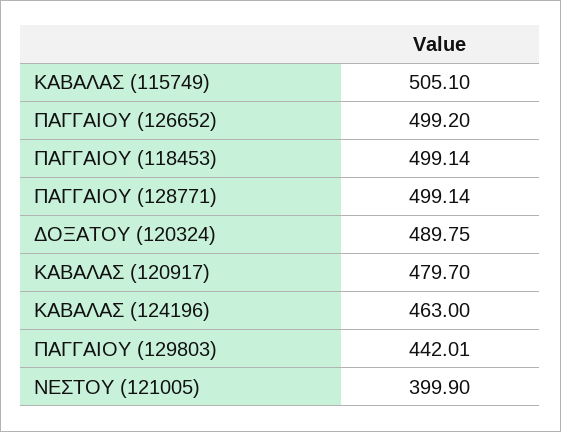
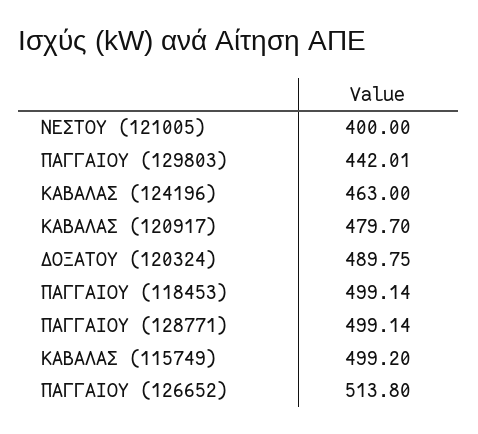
  {
-   "ΚΑΒΑΛΑΣ (115749)": 505.1,
+   "ΚΑΒΑΛΑΣ (115749)": 499.2,
-   "ΠΑΓΓΑΙΟΥ (126652)": 499.2,
+   "ΠΑΓΓΑΙΟΥ (126652)": 513.8,
    "ΠΑΓΓΑΙΟΥ (118453)": 499.14,
    "ΠΑΓΓΑΙΟΥ (128771)": 499.14,
    "ΔΟΞΑΤΟΥ (120324)": 489.75,
    "ΚΑΒΑΛΑΣ (120917)": 479.7,
    "ΚΑΒΑΛΑΣ (124196)": 463,
    "ΠΑΓΓΑΙΟΥ (129803)": 442.01,
-   "ΝΕΣΤΟΥ (121005)": 399.9
+   "ΝΕΣΤΟΥ (121005)": 400
  }

